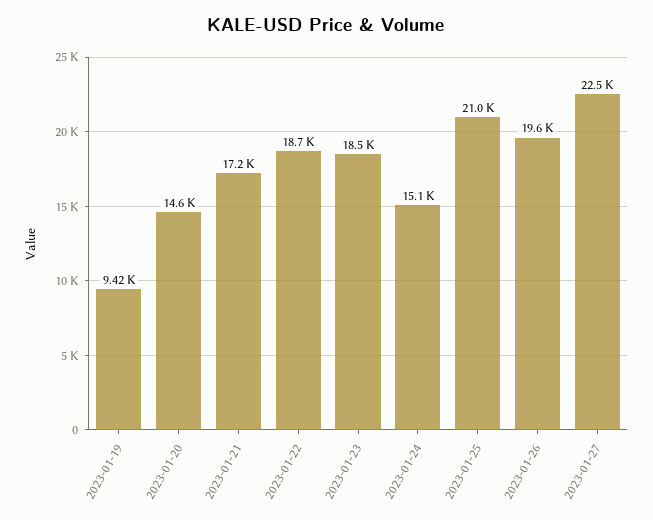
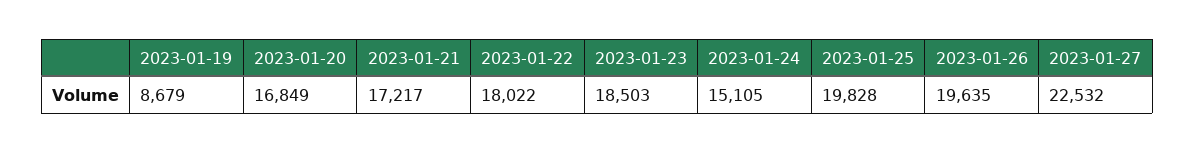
  {
-   "2023-01-19": 9420,
+   "2023-01-19": 8679,
-   "2023-01-20": 14600,
+   "2023-01-20": 16849,
    "2023-01-21": 17217,
-   "2023-01-22": 18700,
+   "2023-01-22": 18022,
    "2023-01-23": 18503,
    "2023-01-24": 15105,
-   "2023-01-25": 21000,
+   "2023-01-25": 19828,
    "2023-01-26": 19635,
    "2023-01-27": 22532
  }

